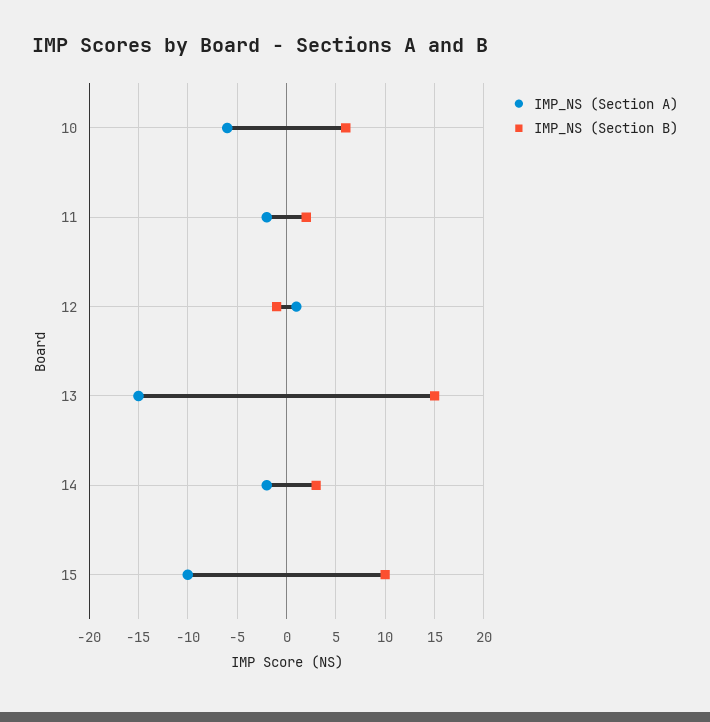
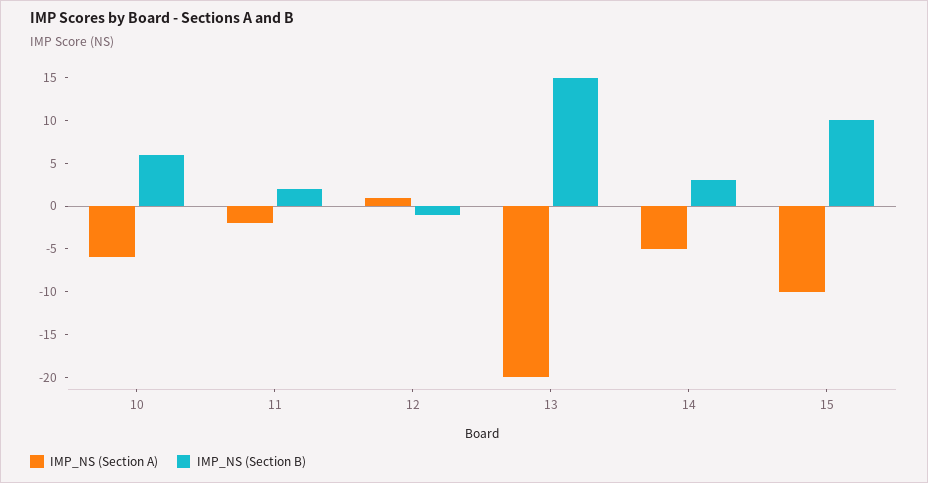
  {
    "IMP_NS (Section A)": {
      "10": -6,
      "11": -2,
      "12": 1,
-     "13": -15,
+     "13": -20,
-     "14": -2,
+     "14": -5,
      "15": -10
    },
    "IMP_NS (Section B)": {
      "10": 6,
      "11": 2,
      "12": -1,
      "13": 15,
      "14": 3,
      "15": 10
    }
  }

